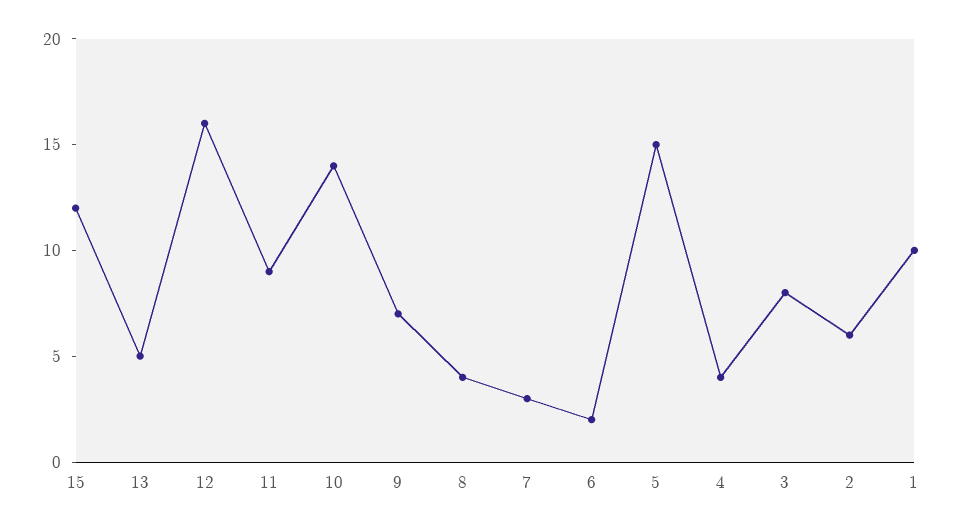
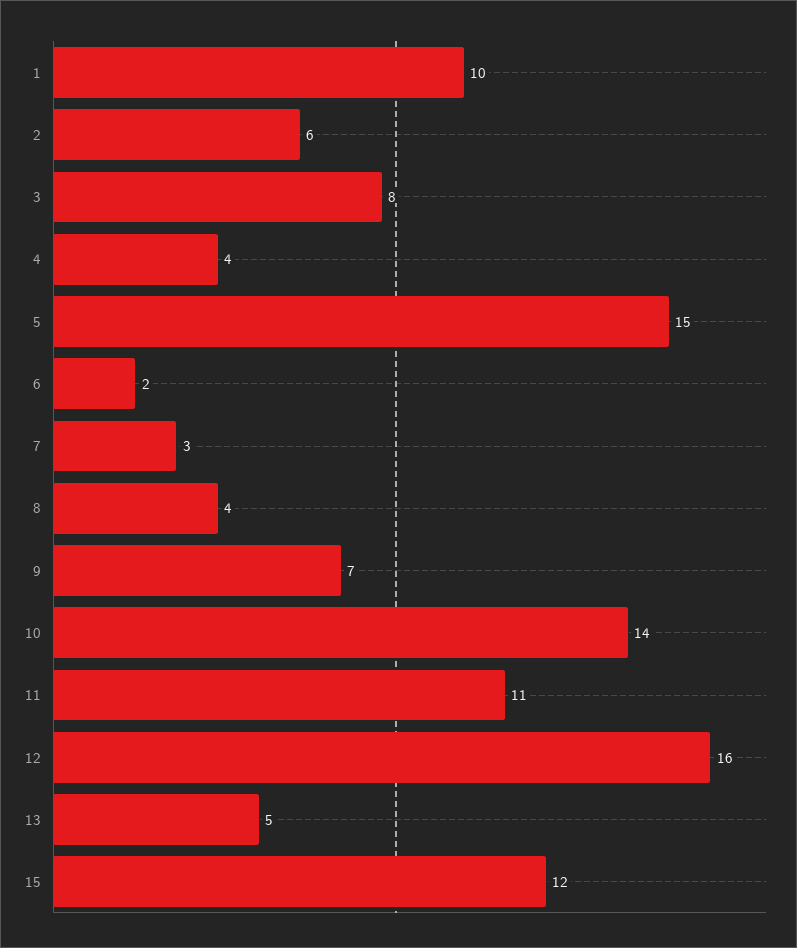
  {
    "15": 12,
    "13": 5,
    "12": 16,
-   "11": 9,
+   "11": 11,
    "10": 14,
    "9": 7,
    "8": 4,
    "7": 3,
    "6": 2,
    "5": 15,
    "4": 4,
    "3": 8,
    "2": 6,
    "1": 10
  }

